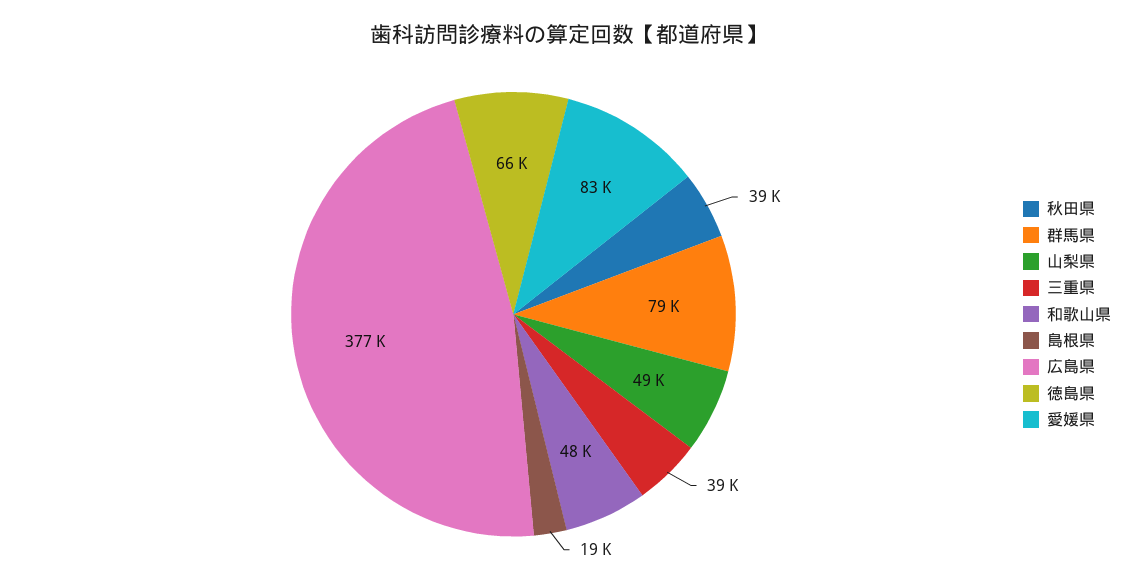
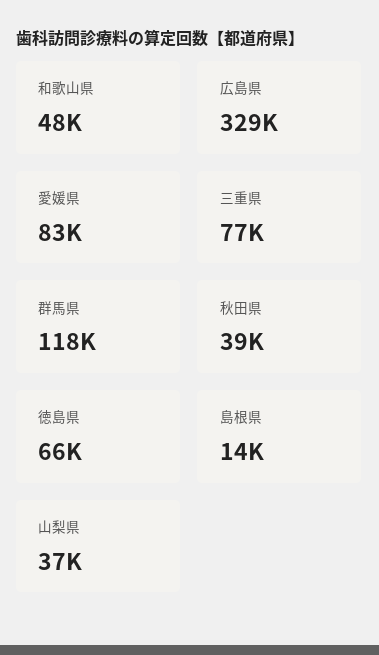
  {
    "秋田県": 39000,
-   "群馬県": 79000,
+   "群馬県": 118000,
-   "山梨県": 49000,
+   "山梨県": 37000,
-   "三重県": 39000,
+   "三重県": 77000,
    "和歌山県": 48000,
-   "島根県": 19000,
+   "島根県": 14000,
-   "広島県": 377000,
+   "広島県": 329000,
    "徳島県": 66000,
    "愛媛県": 83000
  }

